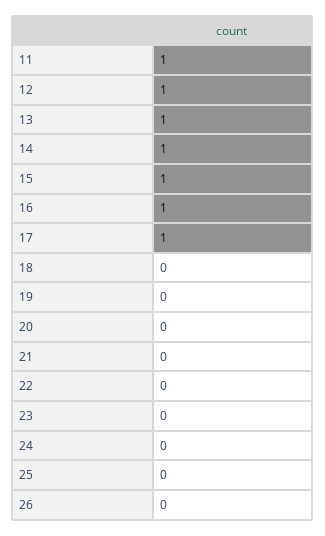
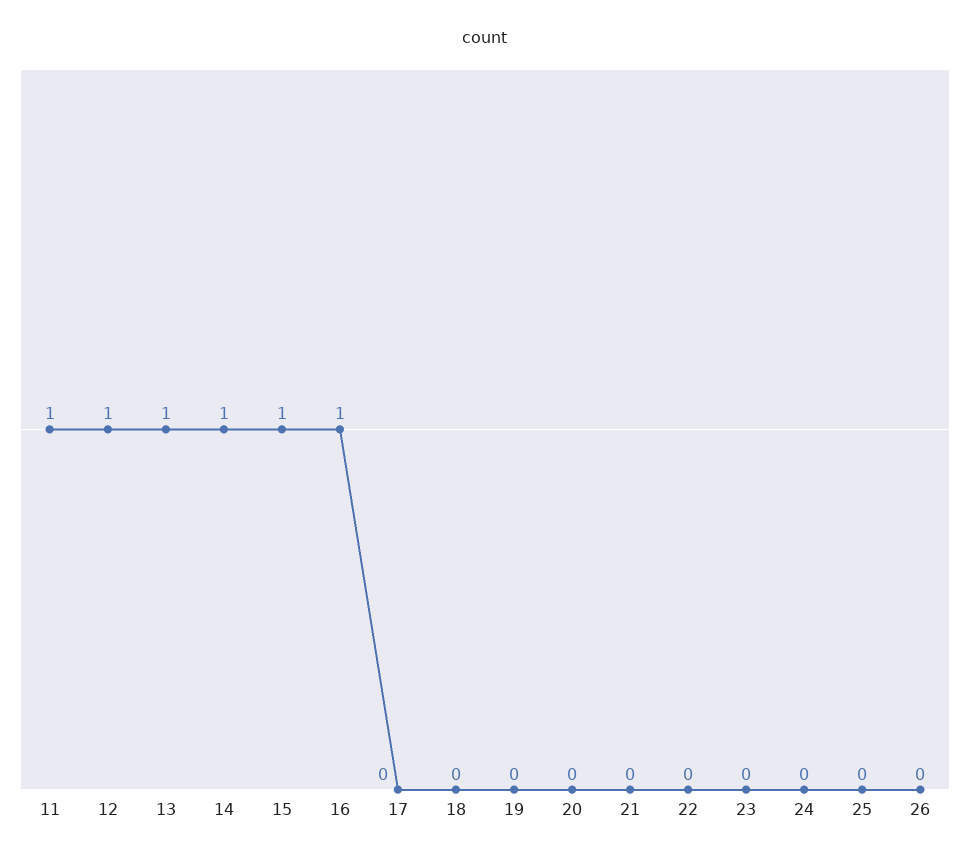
  {
    "11": 1,
    "12": 1,
    "13": 1,
    "14": 1,
    "15": 1,
    "16": 1,
-   "17": 1,
+   "17": 0,
    "18": 0,
    "19": 0,
    "20": 0,
    "21": 0,
    "22": 0,
    "23": 0,
    "24": 0,
    "25": 0,
    "26": 0
  }

